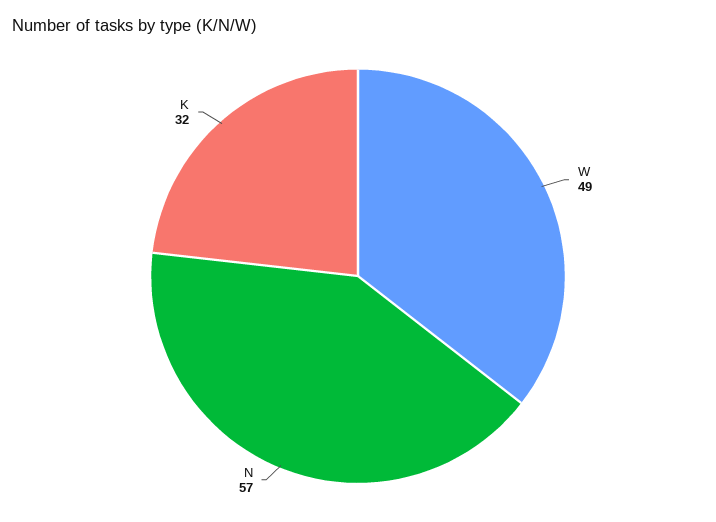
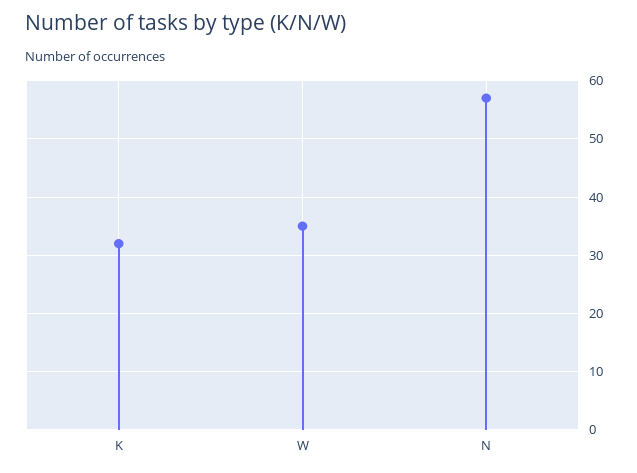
  {
-   "W": 49,
+   "W": 35,
    "N": 57,
    "K": 32
  }

